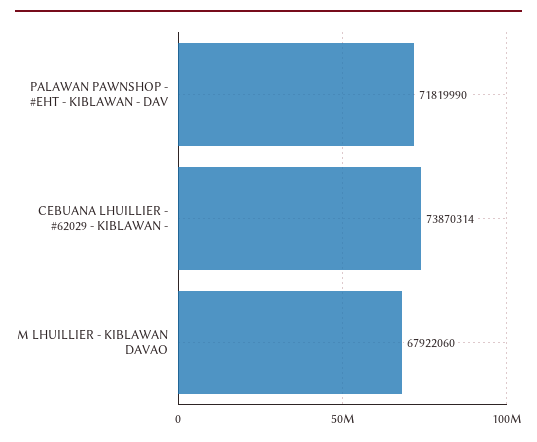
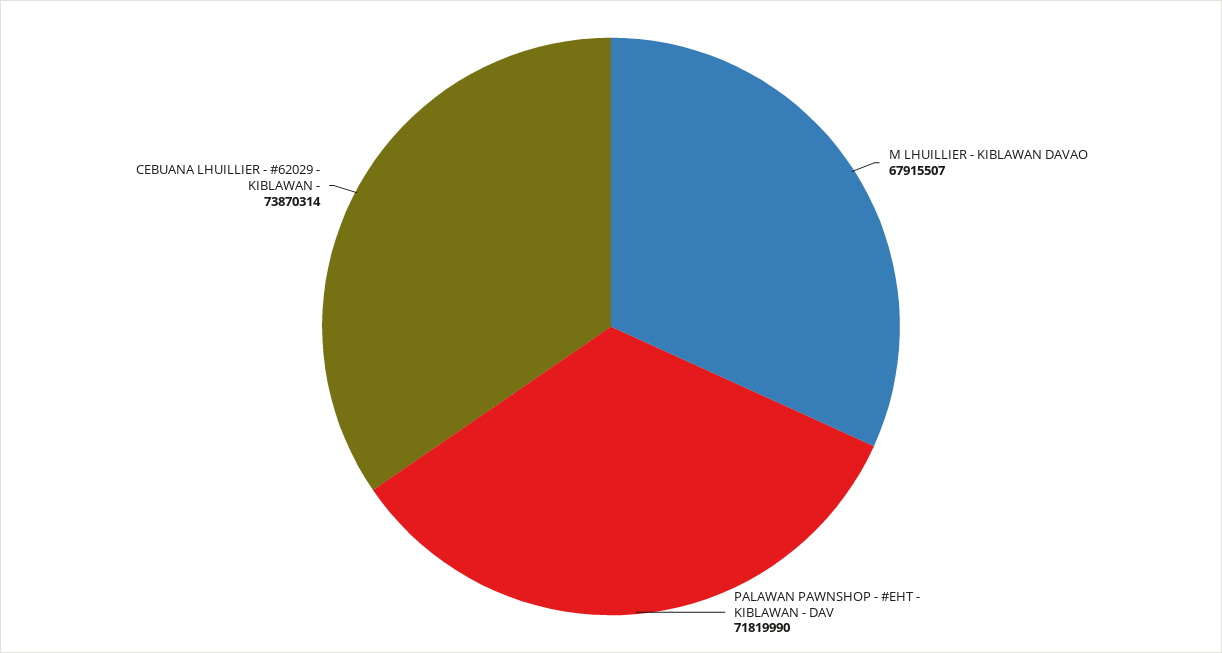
  {
    "PALAWAN PAWNSHOP - #EHT - KIBLAWAN - DAV": 71819990,
    "CEBUANA LHUILLIER - #62029 - KIBLAWAN -": 73870314,
-   "M LHUILLIER - KIBLAWAN DAVAO": 67922060
+   "M LHUILLIER - KIBLAWAN DAVAO": 67915507
  }

